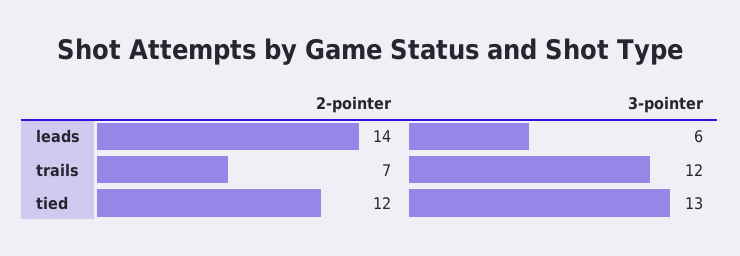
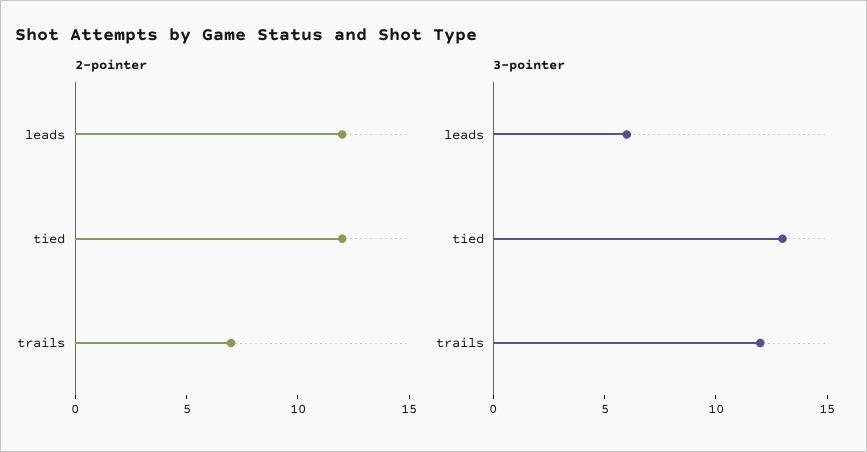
  {
    "2-pointer": {
-     "leads": 14,
+     "leads": 12,
      "trails": 7,
      "tied": 12
    },
    "3-pointer": {
      "leads": 6,
      "trails": 12,
      "tied": 13
    }
  }

